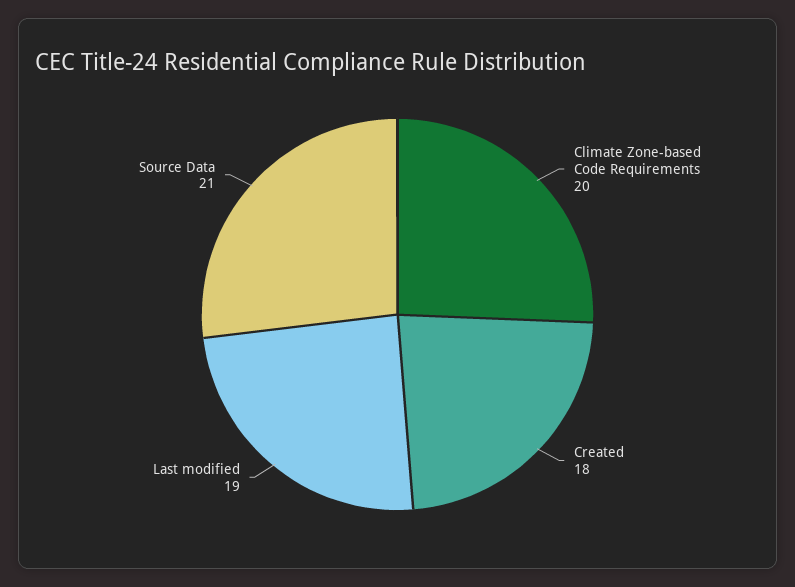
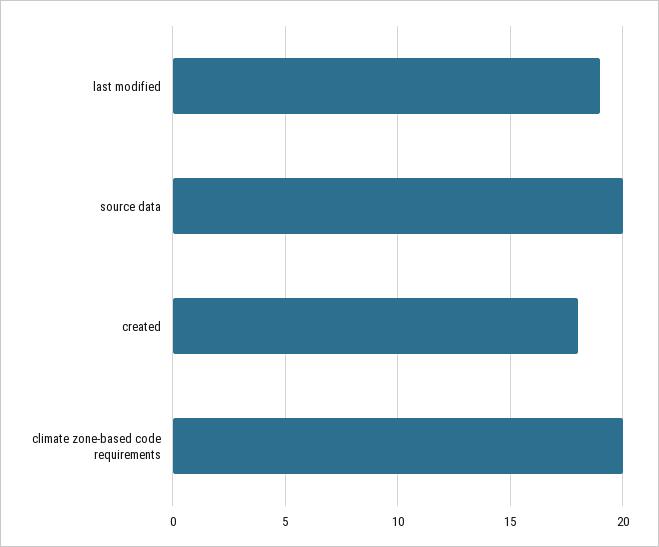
  {
    "Climate Zone-based Code Requirements": 20,
    "Created": 18,
    "Last modified": 19,
-   "Source Data": 21
+   "Source Data": 20
  }

